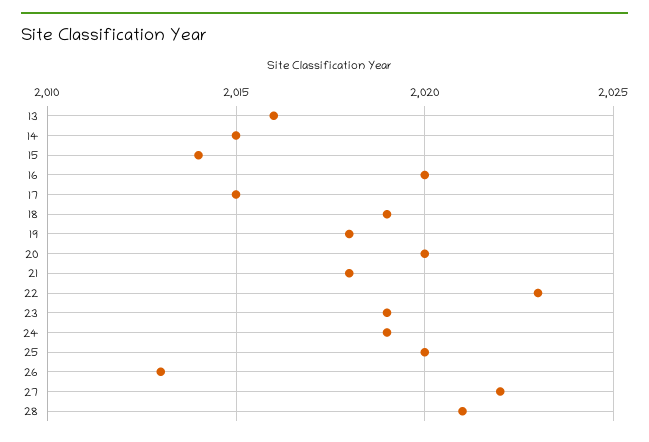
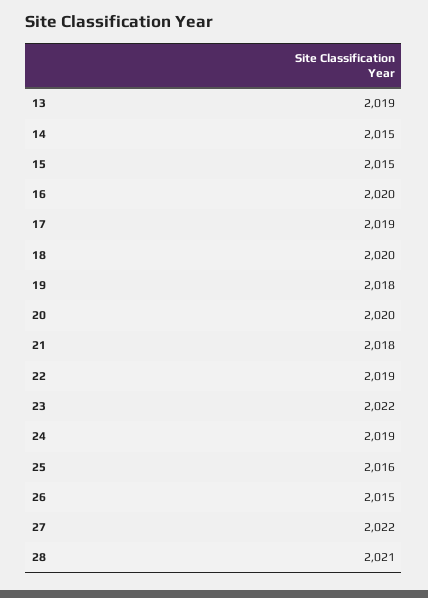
  {
-   "13": 2016,
+   "13": 2019,
    "14": 2015,
-   "15": 2014,
+   "15": 2015,
    "16": 2020,
-   "17": 2015,
+   "17": 2019,
-   "18": 2019,
+   "18": 2020,
    "19": 2018,
    "20": 2020,
    "21": 2018,
-   "22": 2023,
+   "22": 2019,
-   "23": 2019,
+   "23": 2022,
    "24": 2019,
-   "25": 2020,
+   "25": 2016,
-   "26": 2013,
+   "26": 2015,
    "27": 2022,
    "28": 2021
  }

